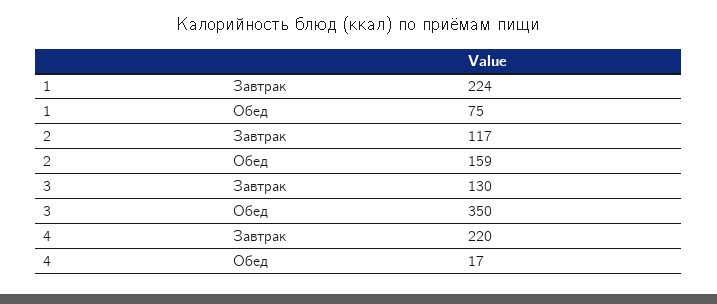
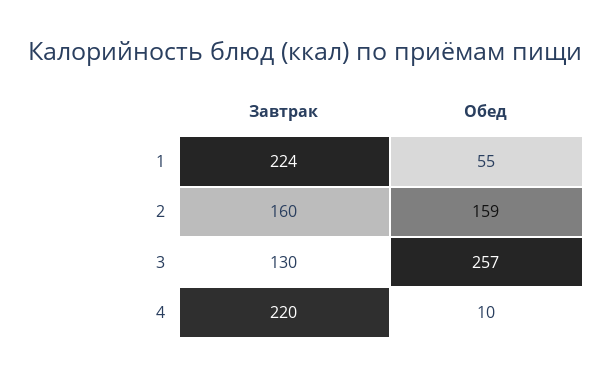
  {
    "1": {
      "Завтрак": 224,
-     "Обед": 75
+     "Обед": 55
    },
    "2": {
-     "Завтрак": 117,
+     "Завтрак": 160,
      "Обед": 159
    },
    "3": {
      "Завтрак": 130,
-     "Обед": 350
+     "Обед": 257
    },
    "4": {
      "Завтрак": 220,
-     "Обед": 17
+     "Обед": 10
    }
  }

